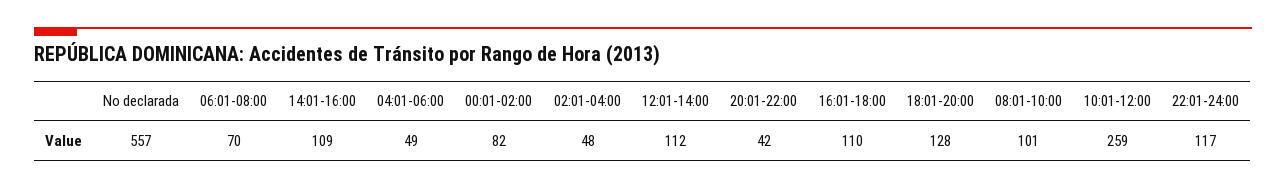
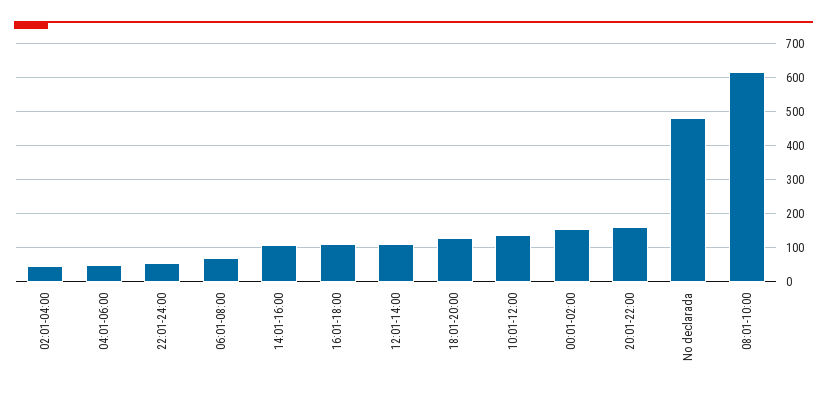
  {
-   "No declarada": 557,
+   "No declarada": 480,
    "06:01-08:00": 70,
    "14:01-16:00": 109,
    "04:01-06:00": 49,
-   "00:01-02:00": 82,
+   "00:01-02:00": 160,
    "02:01-04:00": 48,
    "12:01-14:00": 112,
-   "20:01-22:00": 42,
+   "20:01-22:00": 160,
    "16:01-18:00": 110,
    "18:01-20:00": 128,
-   "08:01-10:00": 101,
+   "08:01-10:00": 620,
-   "10:01-12:00": 259,
+   "10:01-12:00": 140,
-   "22:01-24:00": 117
+   "22:01-24:00": 60
  }

